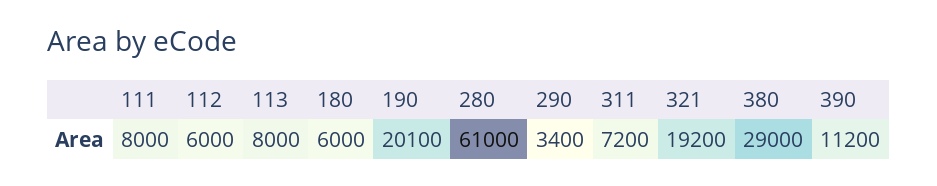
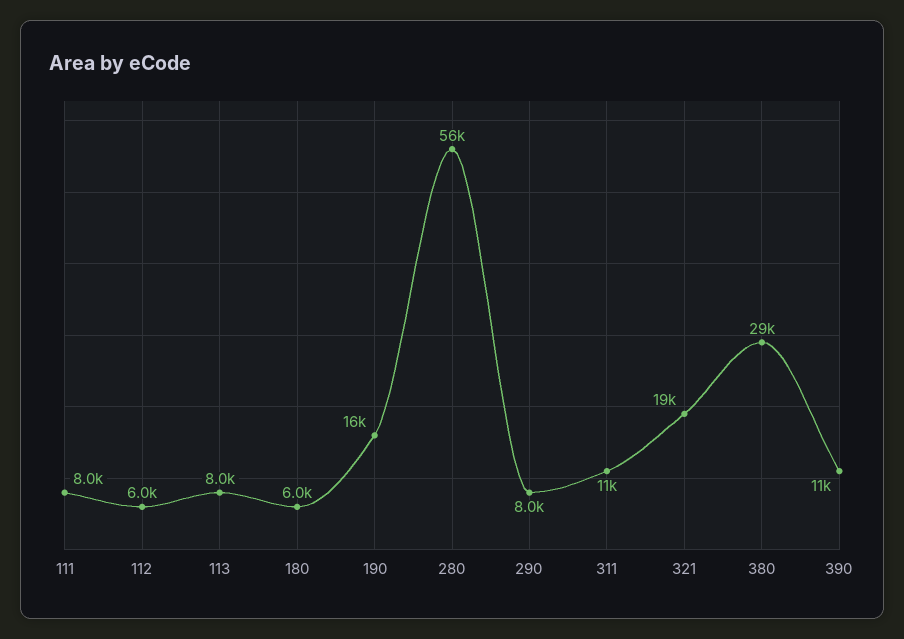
  {
    "111": 8000,
    "112": 6000,
    "113": 8000,
    "180": 6000,
-   "190": 20100,
+   "190": 16000,
-   "280": 61000,
+   "280": 56000,
-   "290": 3400,
+   "290": 8000,
-   "311": 7200,
+   "311": 11000,
    "321": 19200,
    "380": 29000,
    "390": 11200
  }

